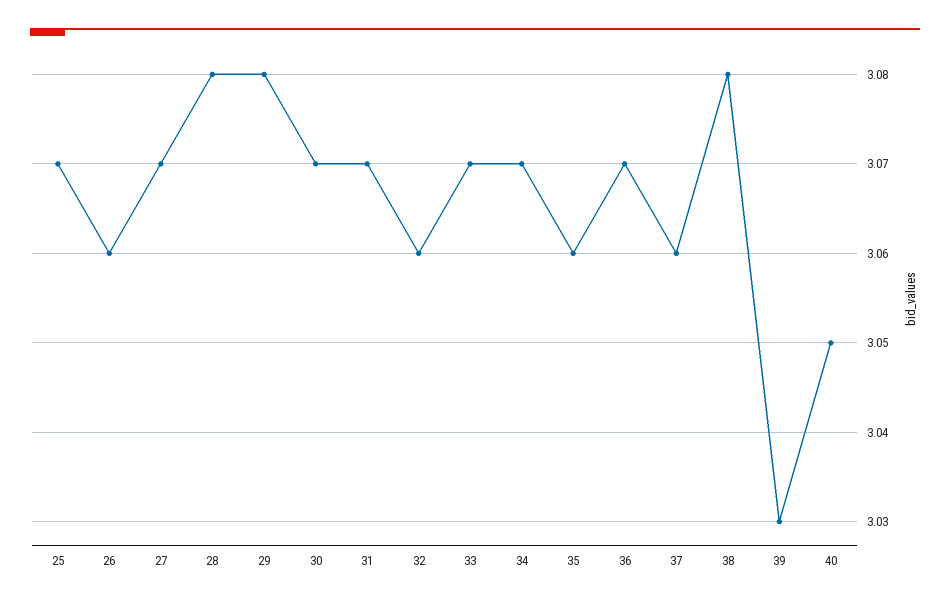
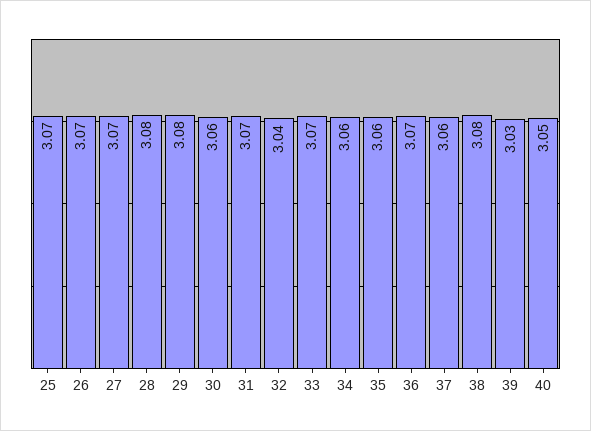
  {
    "25": 3.07,
-   "26": 3.06,
+   "26": 3.07,
    "27": 3.07,
    "28": 3.08,
    "29": 3.08,
-   "30": 3.07,
+   "30": 3.06,
    "31": 3.07,
-   "32": 3.06,
+   "32": 3.04,
    "33": 3.07,
-   "34": 3.07,
+   "34": 3.06,
    "35": 3.06,
    "36": 3.07,
    "37": 3.06,
    "38": 3.08,
    "39": 3.03,
    "40": 3.05
  }

